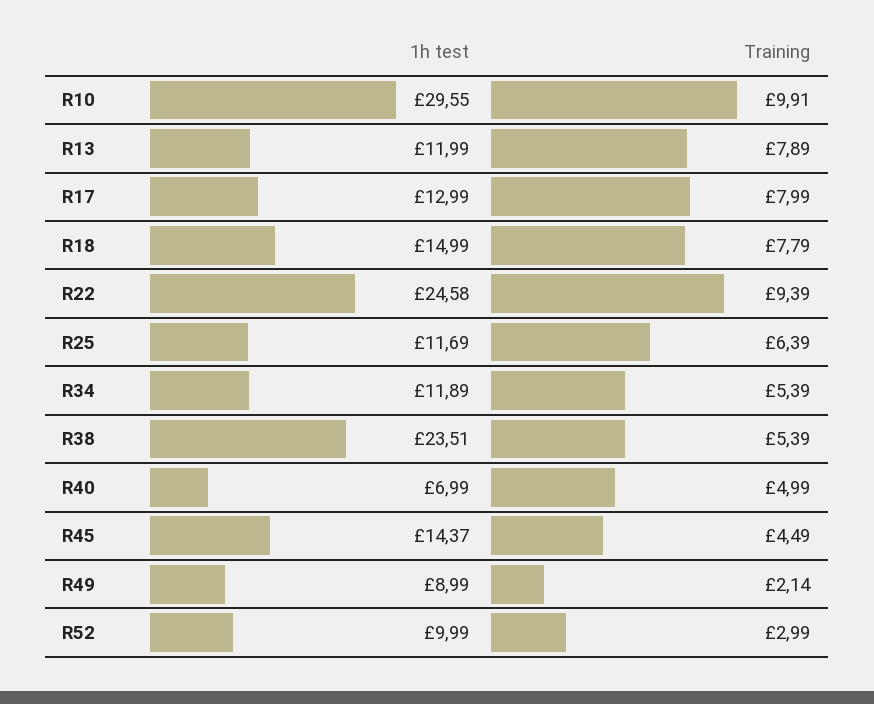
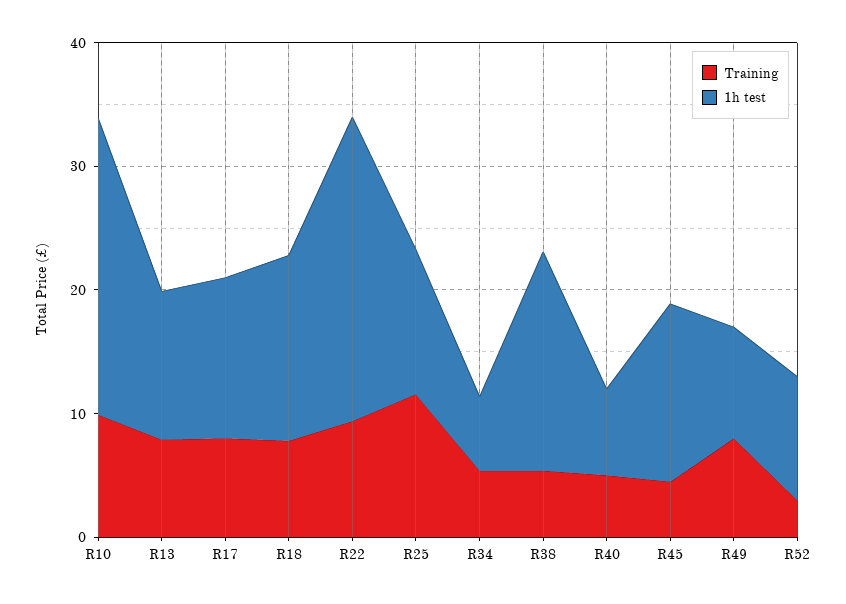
  {
    "1h test": {
-     "R10": 29.55,
+     "R10": 24,
      "R13": 11.99,
      "R17": 12.99,
      "R18": 14.99,
      "R22": 24.58,
      "R25": 11.69,
-     "R34": 11.89,
+     "R34": 6,
-     "R38": 23.51,
+     "R38": 18,
      "R40": 6.99,
      "R45": 14.37,
      "R49": 8.99,
      "R52": 9.99
    },
    "Training": {
      "R10": 9.91,
      "R13": 7.89,
      "R17": 7.99,
      "R18": 7.79,
      "R22": 9.39,
-     "R25": 6.39,
+     "R25": 12,
      "R34": 5.39,
      "R38": 5.39,
      "R40": 4.99,
      "R45": 4.49,
-     "R49": 2.14,
+     "R49": 8,
      "R52": 2.99
    }
  }

